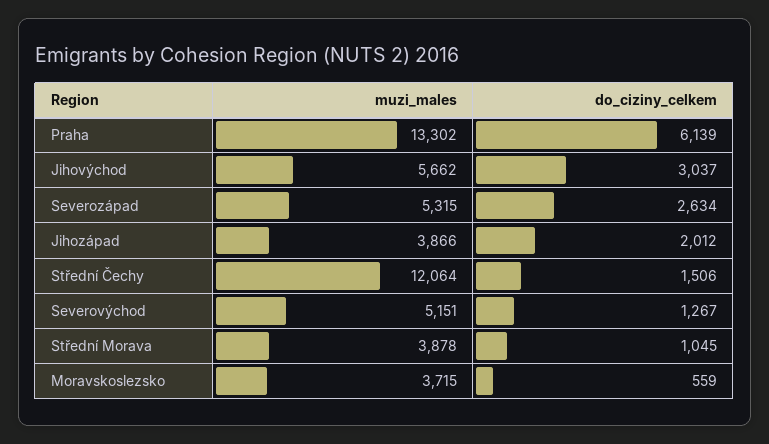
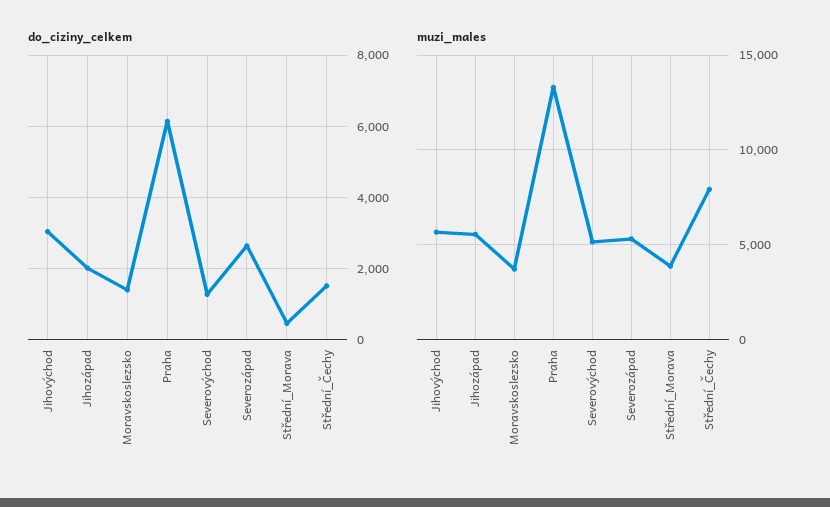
  {
    "muzi_males": {
      "Praha": 13302,
      "Jihovýchod": 5662,
      "Severozápad": 5315,
-     "Jihozápad": 3866,
+     "Jihozápad": 5500,
-     "Střední Čechy": 12064,
+     "Střední Čechy": 8000,
      "Severovýchod": 5151,
      "Střední Morava": 3878,
      "Moravskoslezsko": 3715
    },
    "do_ciziny_celkem": {
      "Praha": 6139,
      "Jihovýchod": 3037,
      "Severozápad": 2634,
      "Jihozápad": 2012,
      "Střední Čechy": 1506,
      "Severovýchod": 1267,
-     "Střední Morava": 1045,
+     "Střední Morava": 400,
-     "Moravskoslezsko": 559
+     "Moravskoslezsko": 1400
    }
  }

